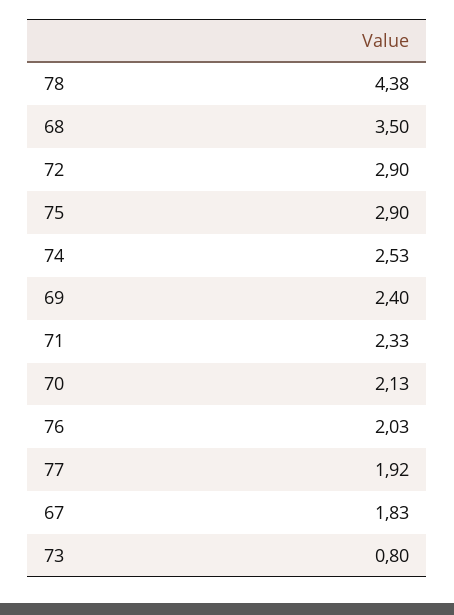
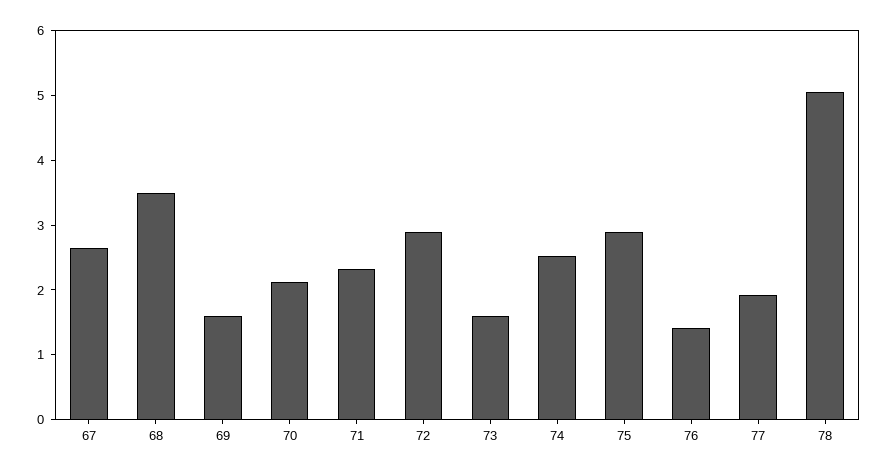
  {
-   "78": 4.38,
+   "78": 5,
    "68": 3.5,
    "72": 2.9,
    "75": 2.9,
    "74": 2.53,
-   "69": 2.4,
+   "69": 1.6,
    "71": 2.33,
    "70": 2.13,
-   "76": 2.03,
+   "76": 1.4,
    "77": 1.92,
-   "67": 1.83,
+   "67": 2.6,
-   "73": 0.8
+   "73": 1.6
  }

